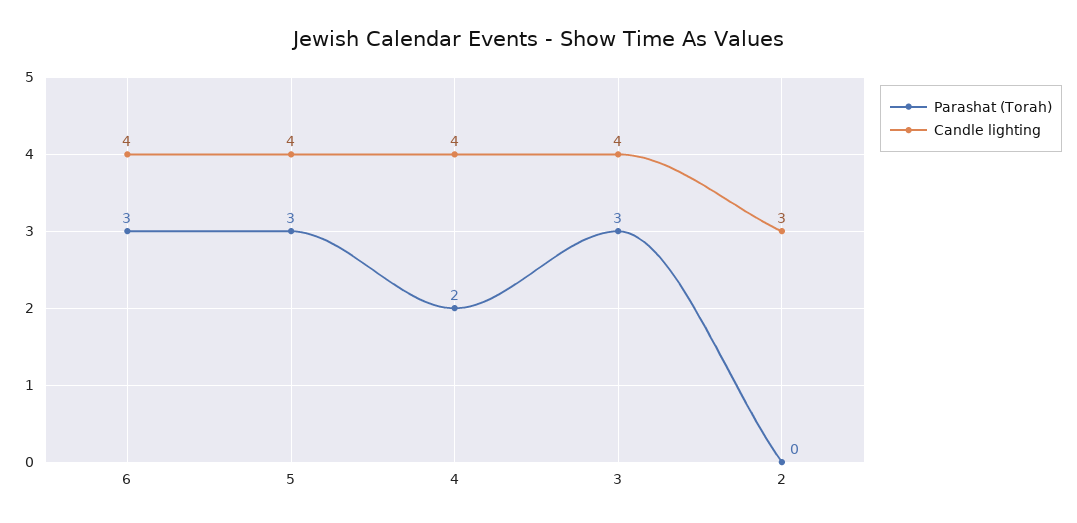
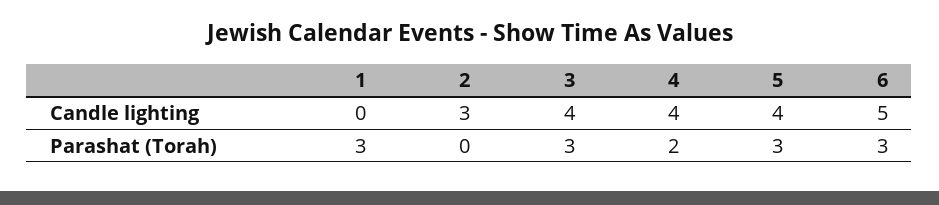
  {
    "Parashat (Torah)": {
      "6": 3,
      "5": 3,
      "4": 2,
      "3": 3,
-     "2": 0
+     "2": 0,
+     "1": 3
    },
    "Candle lighting": {
-     "6": 4,
+     "6": 5,
      "5": 4,
      "4": 4,
      "3": 4,
-     "2": 3
+     "2": 3,
+     "1": 0
    }
  }

